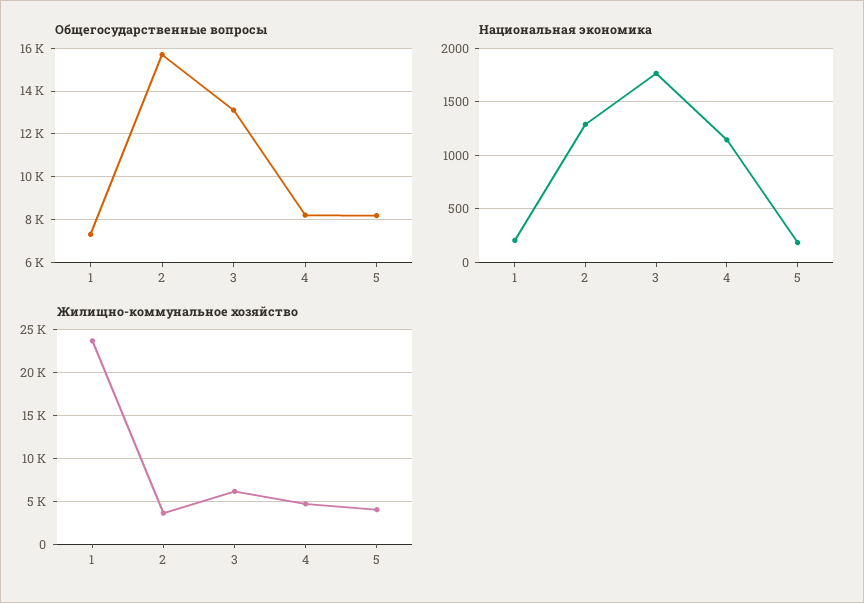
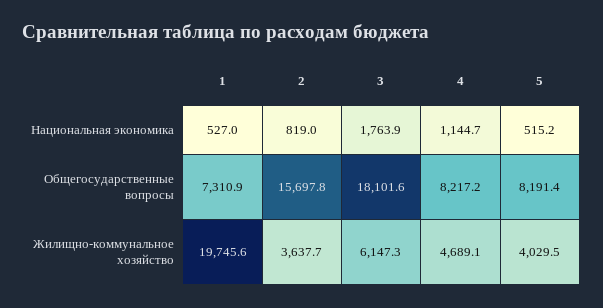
  {
    "Общегосударственные вопросы": {
      "1": 7310.9,
      "2": 15697.8,
-     "3": 13000,
+     "3": 18101.6,
      "4": 8217.2,
      "5": 8191.4
    },
    "Национальная экономика": {
-     "1": 200,
+     "1": 527,
-     "2": 1300,
+     "2": 819,
      "3": 1763.9,
      "4": 1144.7,
-     "5": 200
+     "5": 515.2
    },
    "Жилищно-коммунальное хозяйство": {
-     "1": 24000,
+     "1": 19745.6,
      "2": 3637.7,
      "3": 6147.3,
      "4": 4689.1,
      "5": 4029.5
    }
  }

